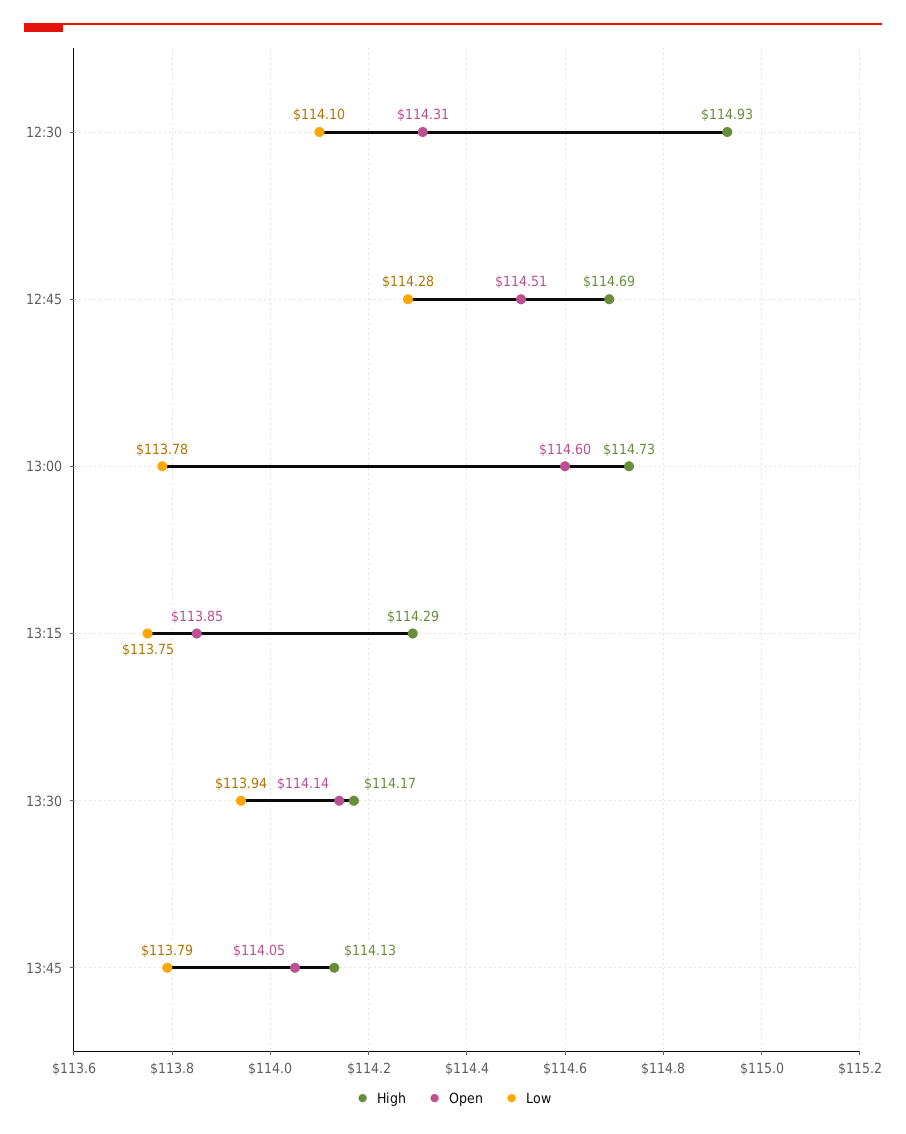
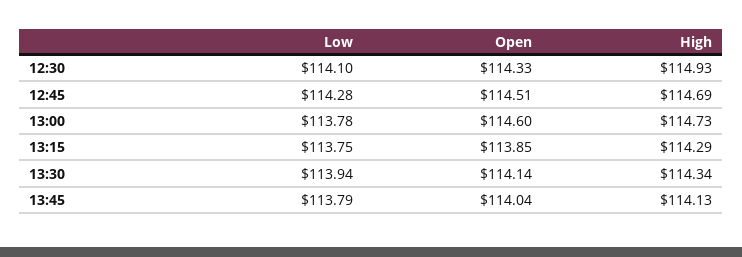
  {
    "High": {
      "12:30": 114.93,
      "12:45": 114.69,
      "13:00": 114.73,
      "13:15": 114.29,
-     "13:30": 114.17,
+     "13:30": 114.34,
      "13:45": 114.13
    },
    "Open": {
-     "12:30": 114.31,
+     "12:30": 114.33,
      "12:45": 114.51,
      "13:00": 114.6,
      "13:15": 113.85,
      "13:30": 114.14,
-     "13:45": 114.05
+     "13:45": 114.04
    },
    "Low": {
      "12:30": 114.1,
      "12:45": 114.28,
      "13:00": 113.78,
      "13:15": 113.75,
      "13:30": 113.94,
      "13:45": 113.79
    }
  }

